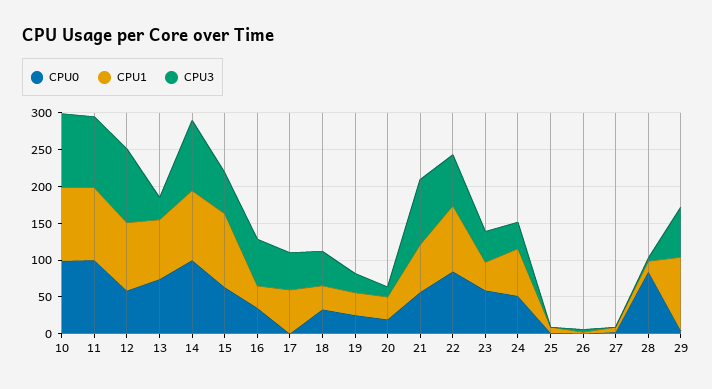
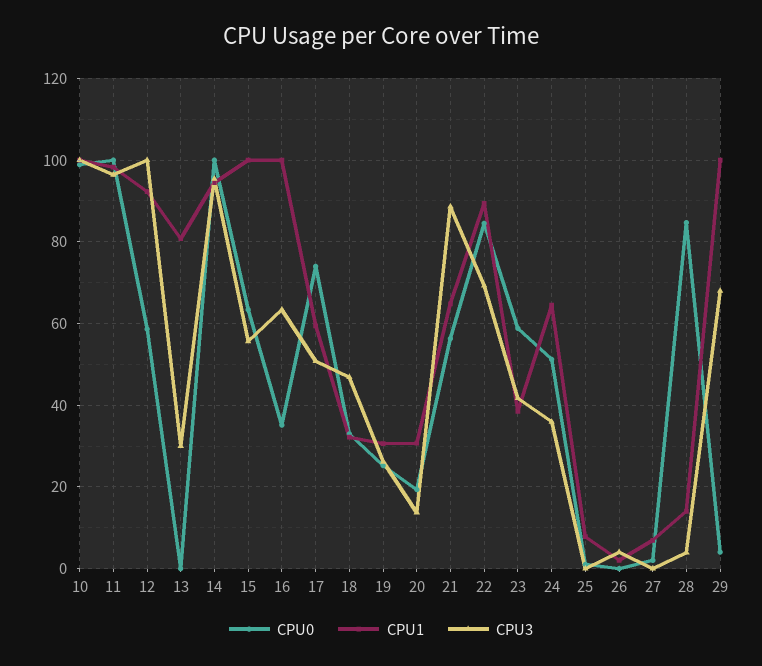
  {
    "CPU0": {
      "10": 98,
      "11": 100,
      "12": 58,
-     "13": 75,
+     "13": 0,
      "14": 100,
      "15": 64,
      "16": 36,
-     "17": 0,
+     "17": 74,
      "18": 34,
      "19": 26,
      "20": 20,
      "21": 56,
      "22": 84,
      "23": 58,
      "24": 52,
      "25": 2,
      "26": 0,
      "27": 2,
      "28": 84,
      "29": 4
    },
    "CPU1": {
      "10": 100,
      "11": 98,
      "12": 92,
      "13": 80,
      "14": 94,
      "15": 100,
-     "16": 25,
+     "16": 100,
      "17": 60,
      "18": 32,
      "19": 30,
      "20": 30,
      "21": 64,
      "22": 90,
      "23": 38,
      "24": 64,
      "25": 8,
      "26": 2,
      "27": 6,
      "28": 14,
      "29": 100
    },
    "CPU3": {
      "10": 100,
      "11": 96,
      "12": 100,
      "13": 30,
      "14": 96,
      "15": 56,
      "16": 64,
      "17": 50,
      "18": 46,
      "19": 26,
      "20": 14,
      "21": 88,
      "22": 70,
      "23": 42,
      "24": 36,
      "25": 0,
      "26": 4,
      "27": 0,
      "28": 4,
      "29": 68
    }
  }

